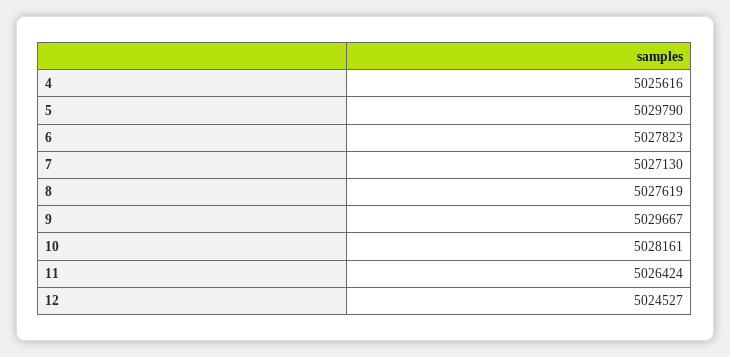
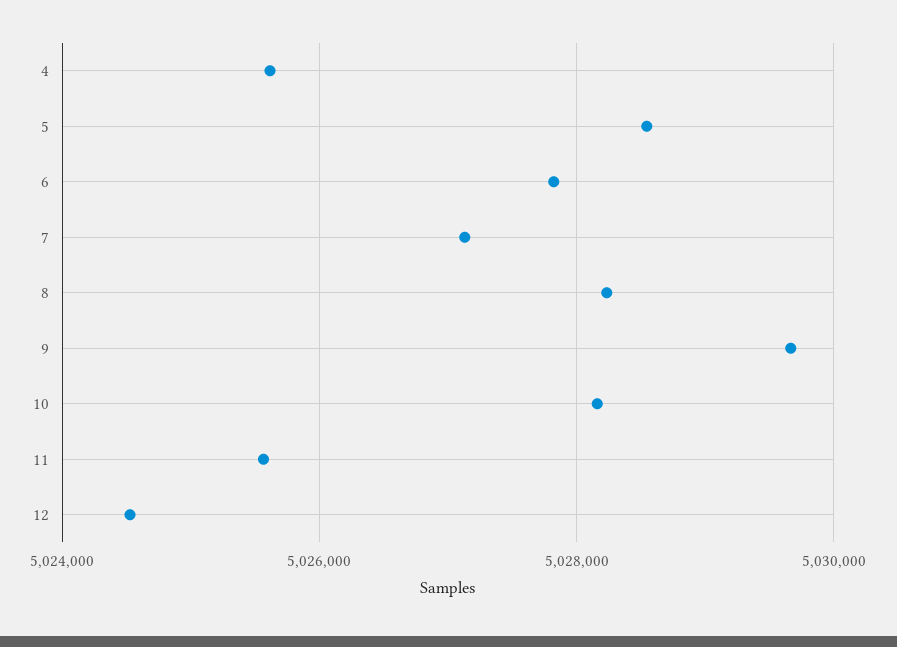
  {
    "4": 5025616,
-   "5": 5029790,
+   "5": 5028600,
    "6": 5027823,
    "7": 5027130,
-   "8": 5027619,
+   "8": 5028200,
    "9": 5029667,
    "10": 5028161,
-   "11": 5026424,
+   "11": 5025600,
    "12": 5024527
  }

